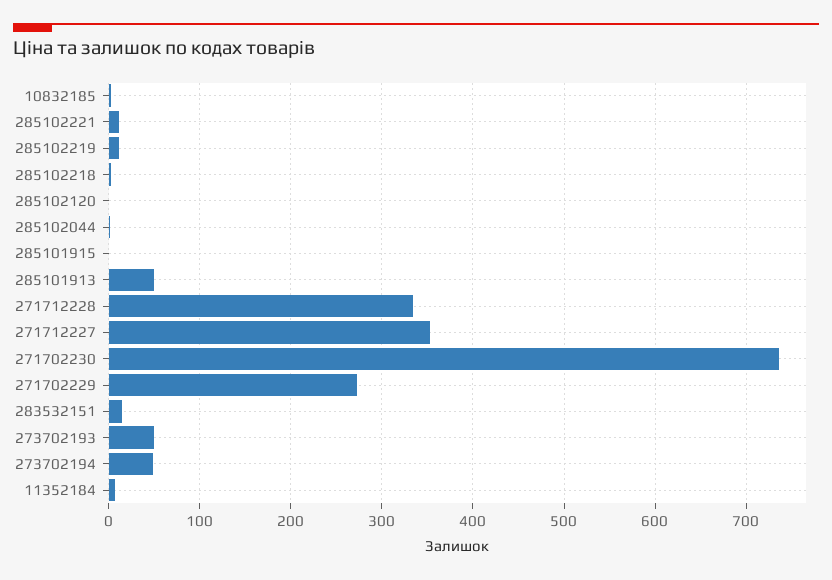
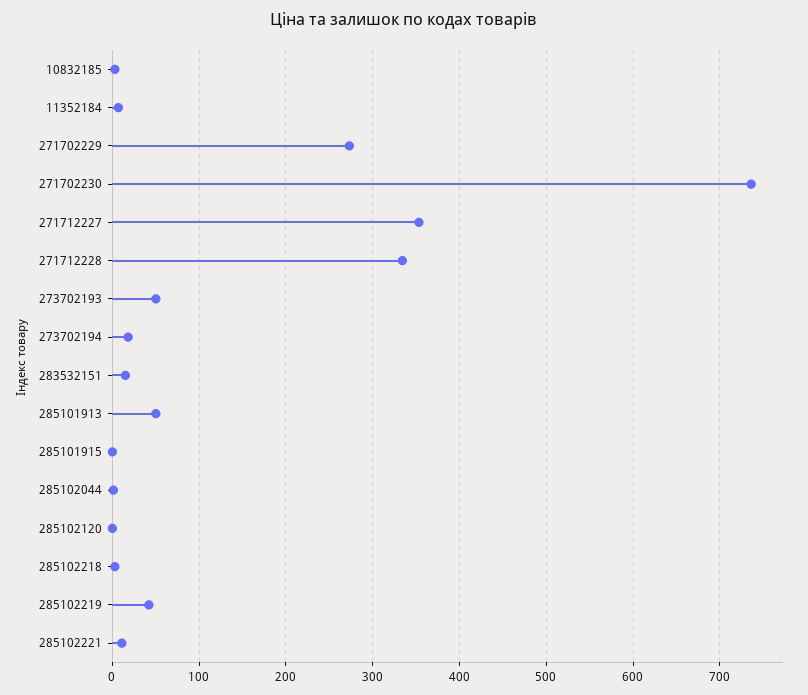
  {
    "10832185": 0,
    "285102221": 10,
-   "285102219": 10,
+   "285102219": 40,
    "285102218": 0,
    "285102120": 0,
    "285102044": 0,
    "285101915": 0,
    "285101913": 50,
    "271712228": 330,
    "271712227": 350,
    "271702230": 740,
    "271702229": 270,
    "283532151": 20,
    "273702193": 50,
-   "273702194": 50,
+   "273702194": 20,
    "11352184": 10
  }

